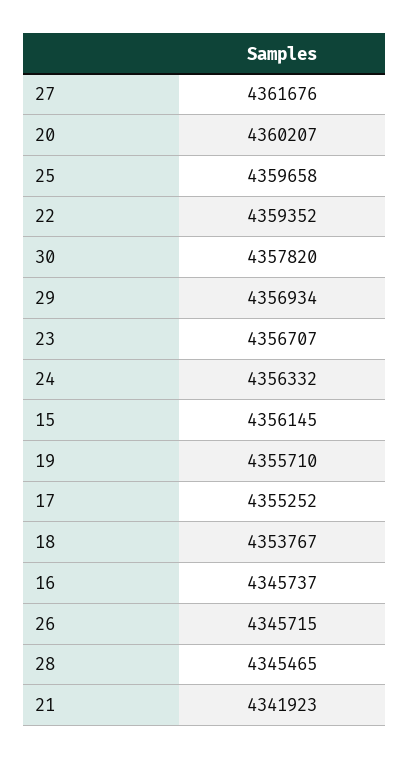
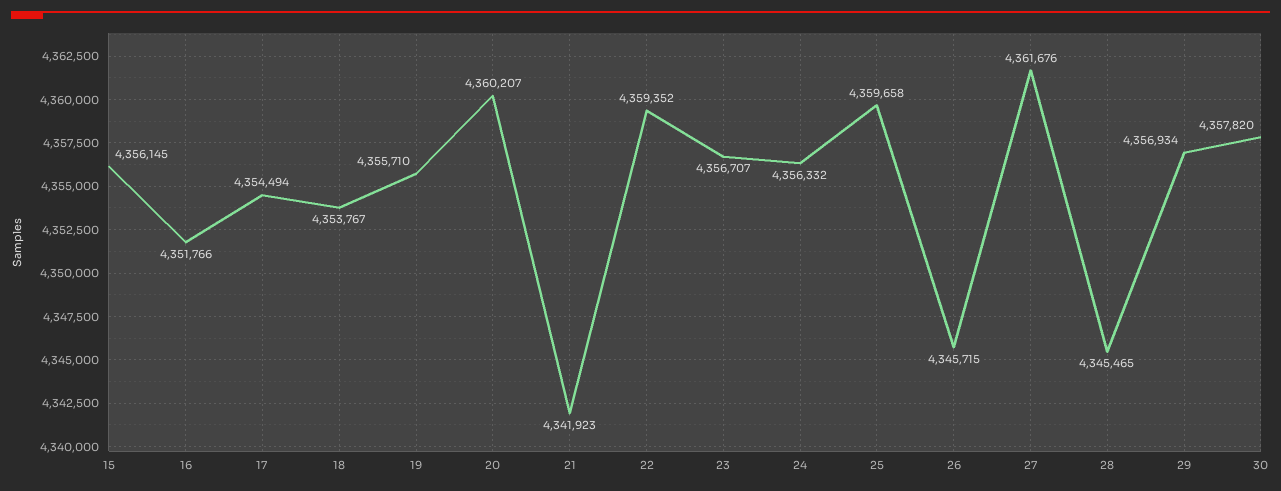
  {
    "27": 4361676,
    "20": 4360207,
    "25": 4359658,
    "22": 4359352,
    "30": 4357820,
    "29": 4356934,
    "23": 4356707,
    "24": 4356332,
    "15": 4356145,
    "19": 4355710,
-   "17": 4355252,
+   "17": 4354494,
    "18": 4353767,
-   "16": 4345737,
+   "16": 4351766,
    "26": 4345715,
    "28": 4345465,
    "21": 4341923
  }

